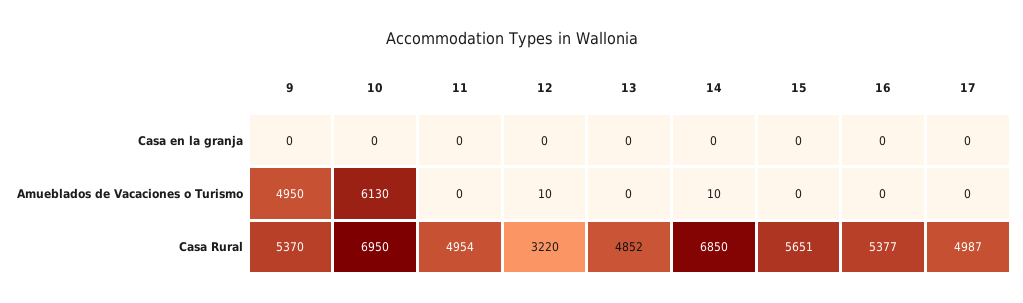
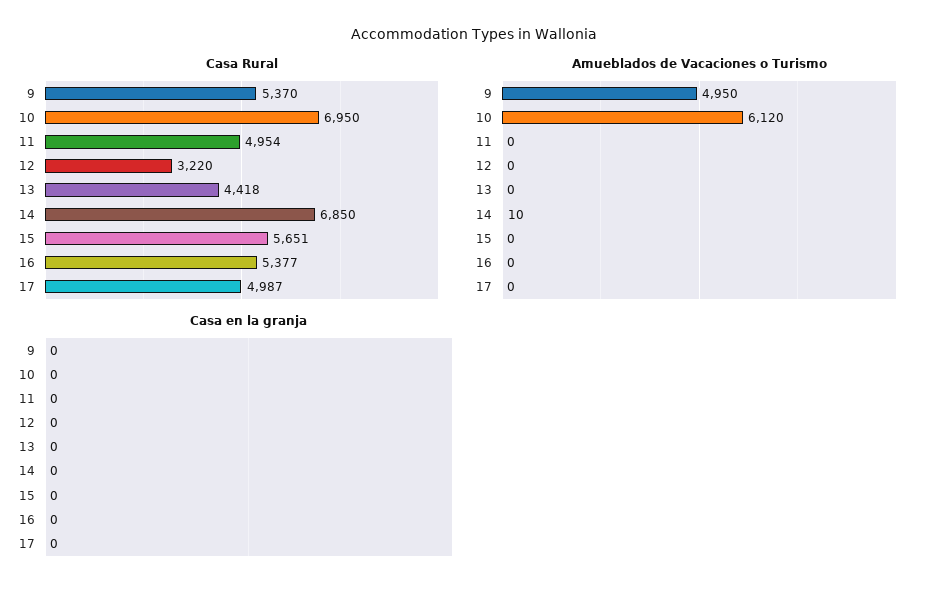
  {
    "Casa en la granja": {
      "9": 0,
      "10": 0,
      "11": 0,
      "12": 0,
      "13": 0,
      "14": 0,
      "15": 0,
      "16": 0,
      "17": 0
    },
    "Amueblados de Vacaciones o Turismo": {
      "9": 4950,
-     "10": 6130,
+     "10": 6120,
      "11": 0,
-     "12": 10,
+     "12": 0,
      "13": 0,
      "14": 10,
      "15": 0,
      "16": 0,
      "17": 0
    },
    "Casa Rural": {
      "9": 5370,
      "10": 6950,
      "11": 4954,
      "12": 3220,
-     "13": 4852,
+     "13": 4418,
      "14": 6850,
      "15": 5651,
      "16": 5377,
      "17": 4987
    }
  }

